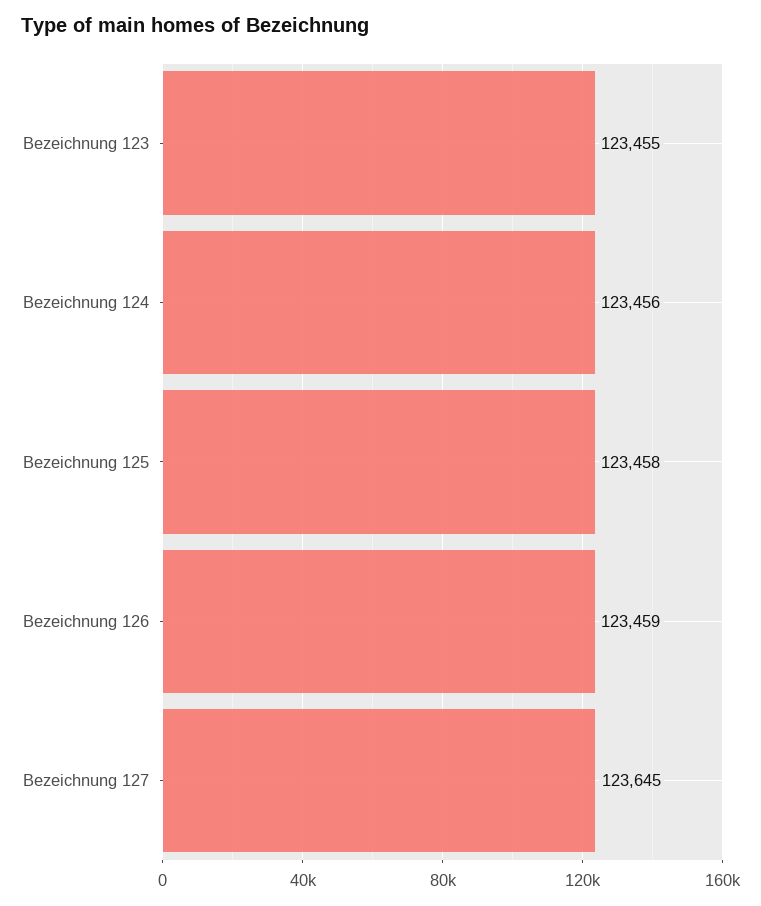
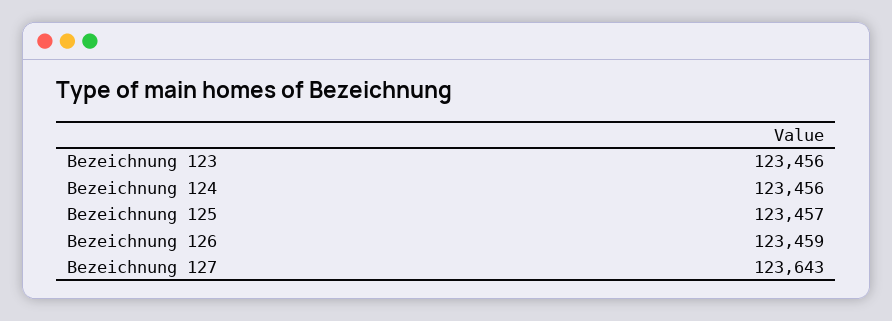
  {
-   "Bezeichnung 123": 123455,
+   "Bezeichnung 123": 123456,
    "Bezeichnung 124": 123456,
-   "Bezeichnung 125": 123458,
+   "Bezeichnung 125": 123457,
    "Bezeichnung 126": 123459,
-   "Bezeichnung 127": 123645
+   "Bezeichnung 127": 123643
  }

